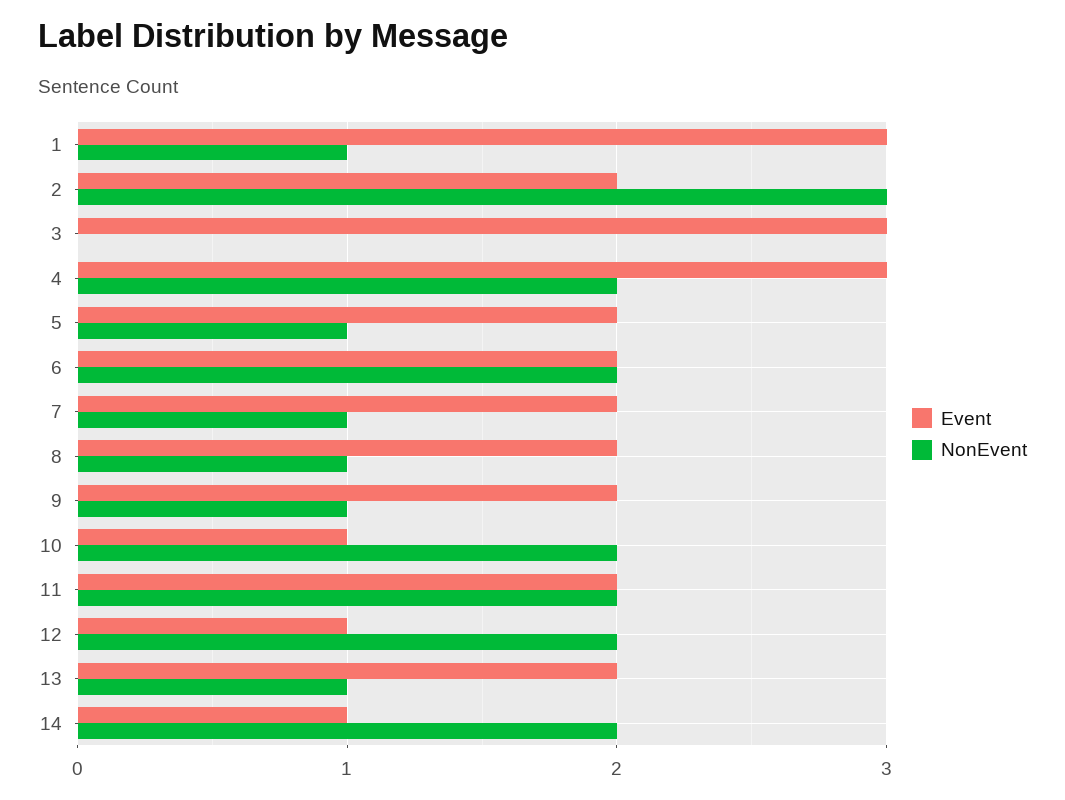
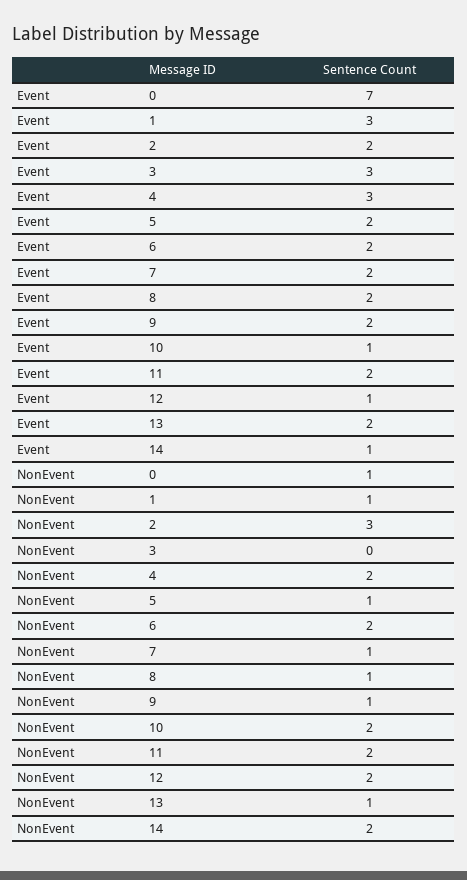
  {
    "Event": {
      "1": 3,
      "2": 2,
      "3": 3,
      "4": 3,
      "5": 2,
      "6": 2,
      "7": 2,
      "8": 2,
      "9": 2,
      "10": 1,
      "11": 2,
      "12": 1,
      "13": 2,
-     "14": 1
+     "14": 1,
+     "0": 7
    },
    "NonEvent": {
      "1": 1,
      "2": 3,
      "3": 0,
      "4": 2,
      "5": 1,
      "6": 2,
      "7": 1,
      "8": 1,
      "9": 1,
      "10": 2,
      "11": 2,
      "12": 2,
      "13": 1,
-     "14": 2
+     "14": 2,
+     "0": 1
    }
  }

